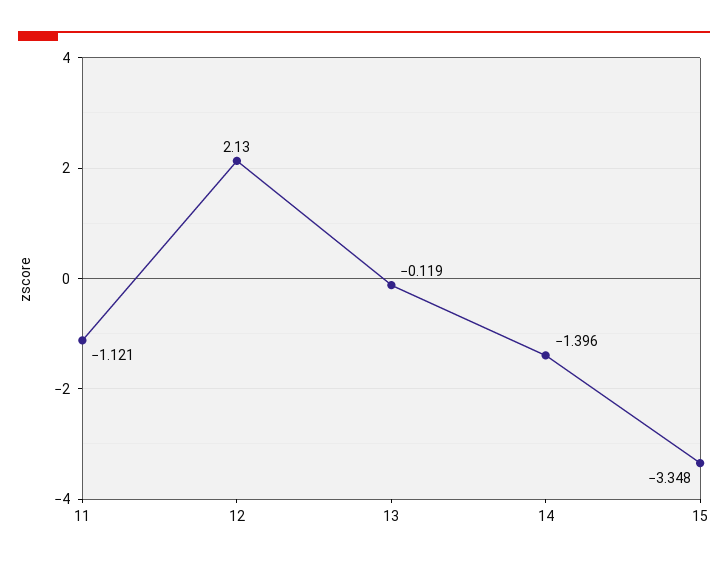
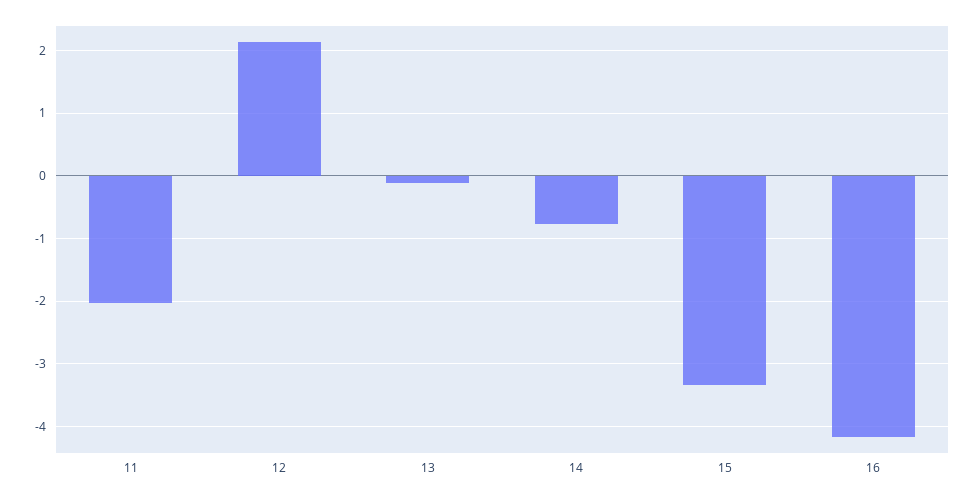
  {
-   "11": -1.121,
+   "11": -2,
    "12": 2.13,
    "13": -0.119,
-   "14": -1.396,
+   "14": -0.8,
-   "15": -3.348
+   "15": -3.348,
+   "16": -4.2
  }

